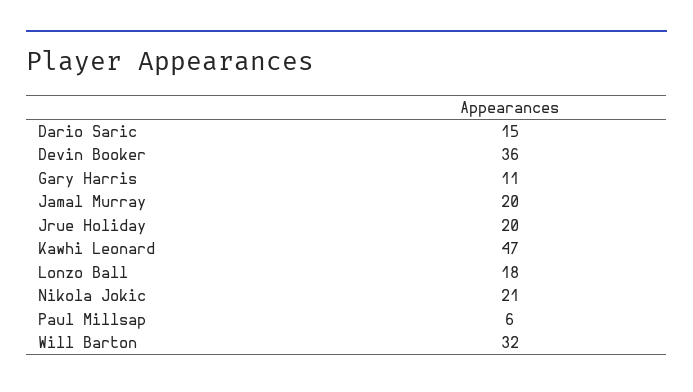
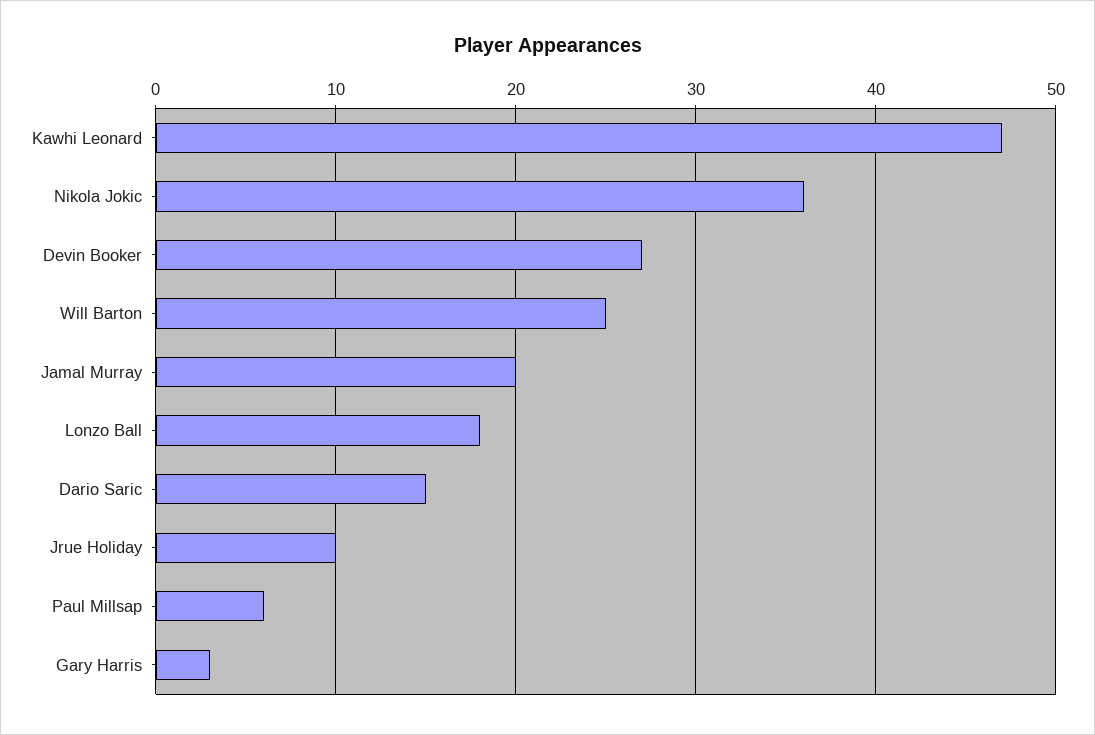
  {
    "Dario Saric": 15,
-   "Devin Booker": 36,
+   "Devin Booker": 27,
-   "Gary Harris": 11,
+   "Gary Harris": 3,
    "Jamal Murray": 20,
-   "Jrue Holiday": 20,
+   "Jrue Holiday": 10,
    "Kawhi Leonard": 47,
    "Lonzo Ball": 18,
-   "Nikola Jokic": 21,
+   "Nikola Jokic": 36,
    "Paul Millsap": 6,
-   "Will Barton": 32
+   "Will Barton": 25
  }

